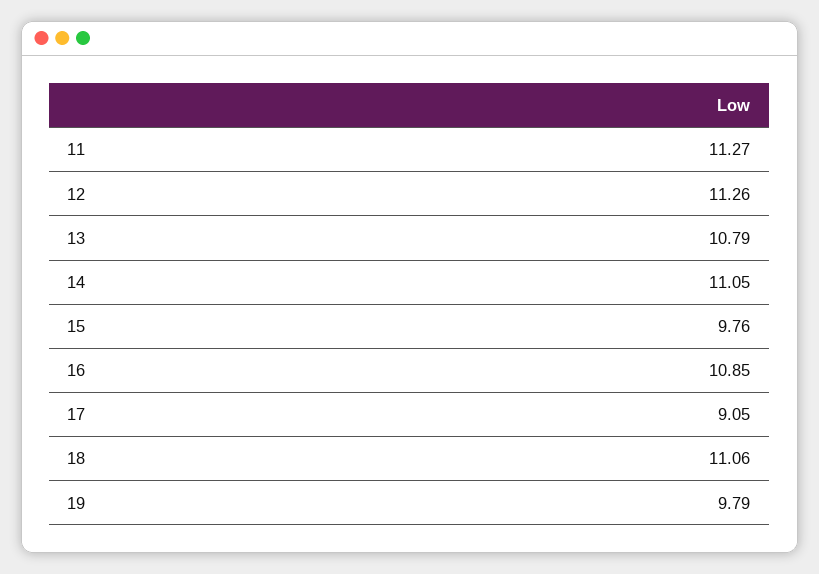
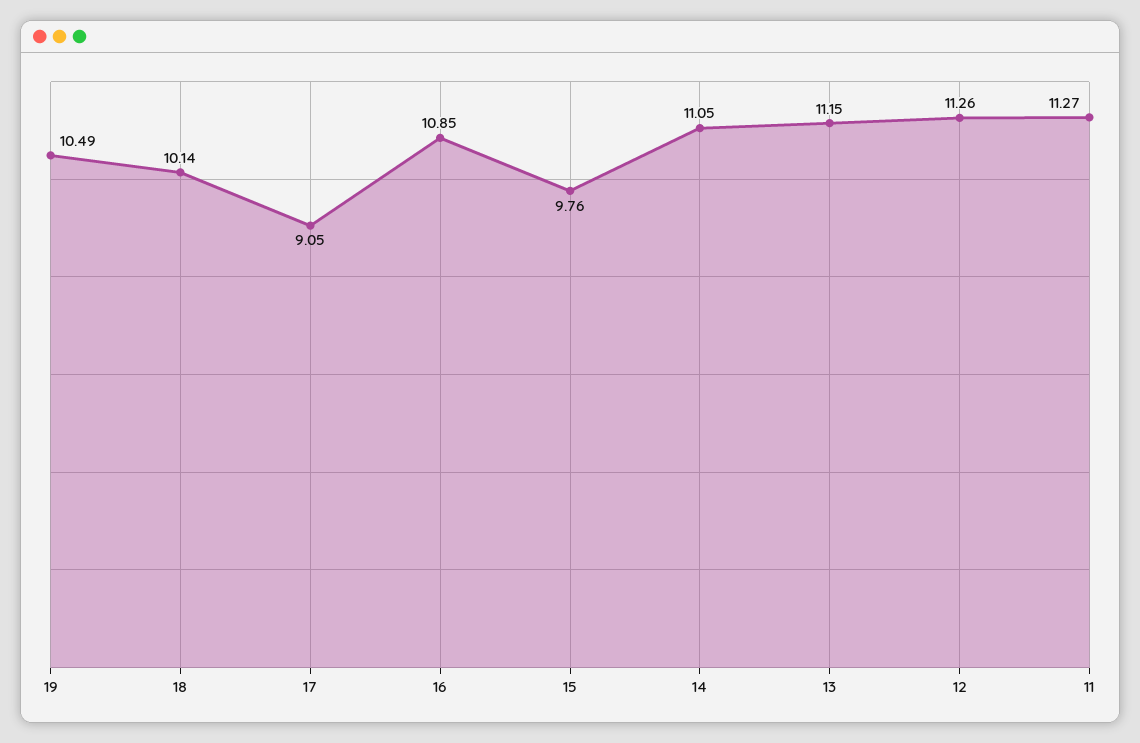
  {
    "11": 11.27,
    "12": 11.26,
-   "13": 10.79,
+   "13": 11.15,
    "14": 11.05,
    "15": 9.76,
    "16": 10.85,
    "17": 9.05,
-   "18": 11.06,
+   "18": 10.14,
-   "19": 9.79
+   "19": 10.49
  }

